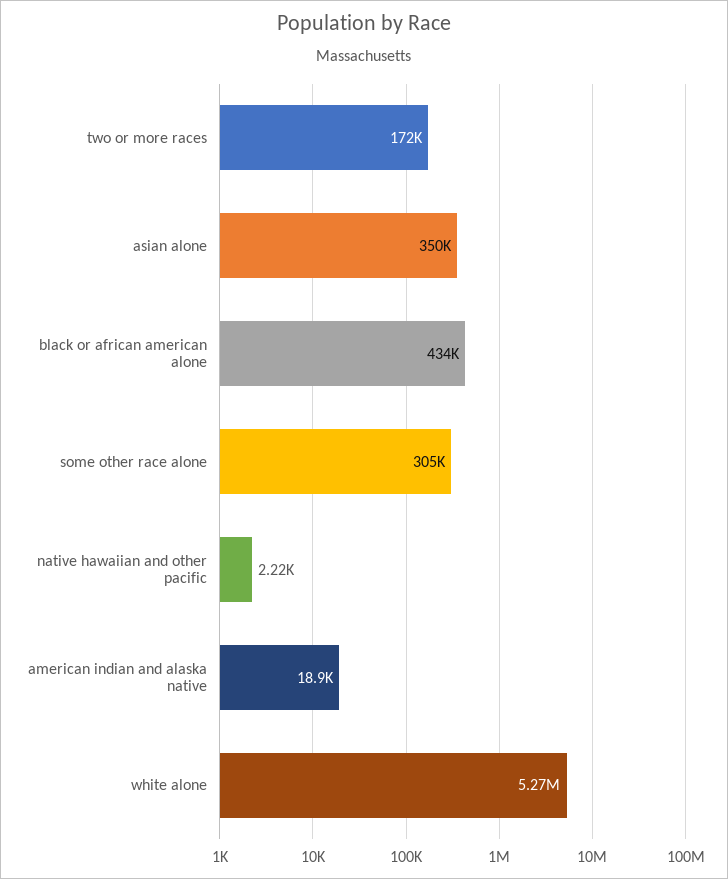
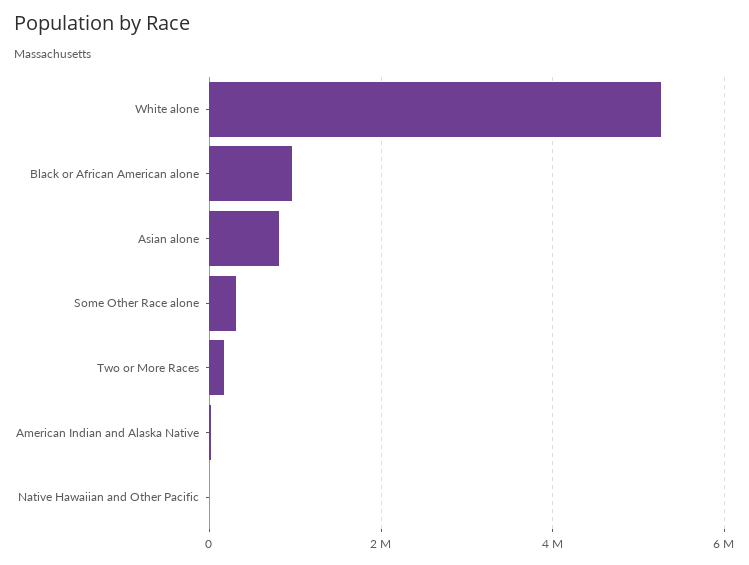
  {
    "two or more races": 172000,
-   "asian alone": 350000,
+   "asian alone": 800000,
-   "black or african american alone": 434000,
+   "black or african american alone": 1000000,
    "some other race alone": 305000,
    "native hawaiian and other pacific": 2220,
    "american indian and alaska native": 18900,
    "white alone": 5270000
  }

